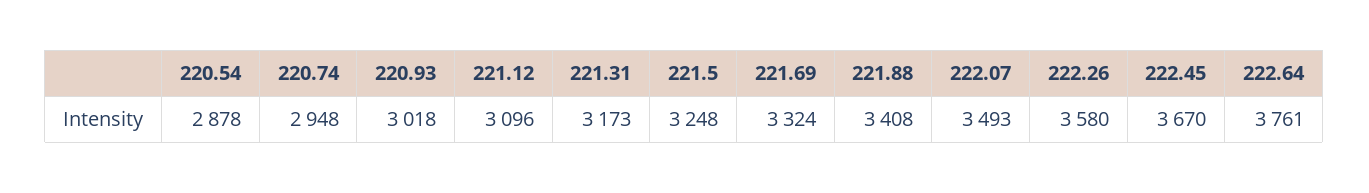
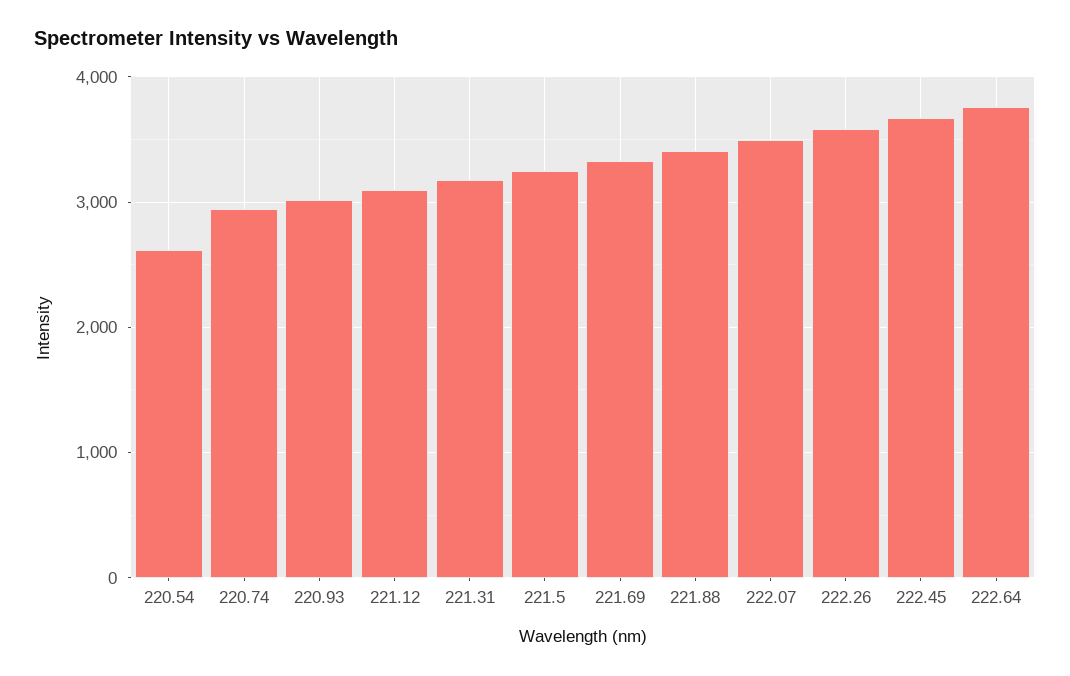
  {
-   "220.54": 2878,
+   "220.54": 2600,
    "220.74": 2948,
    "220.93": 3018,
    "221.12": 3096,
    "221.31": 3173,
    "221.5": 3248,
    "221.69": 3324,
    "221.88": 3408,
    "222.07": 3493,
    "222.26": 3580,
    "222.45": 3670,
    "222.64": 3761
  }

